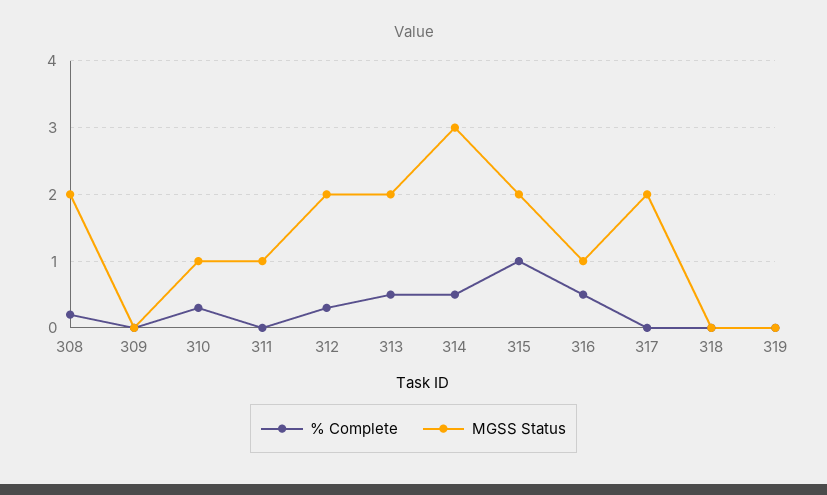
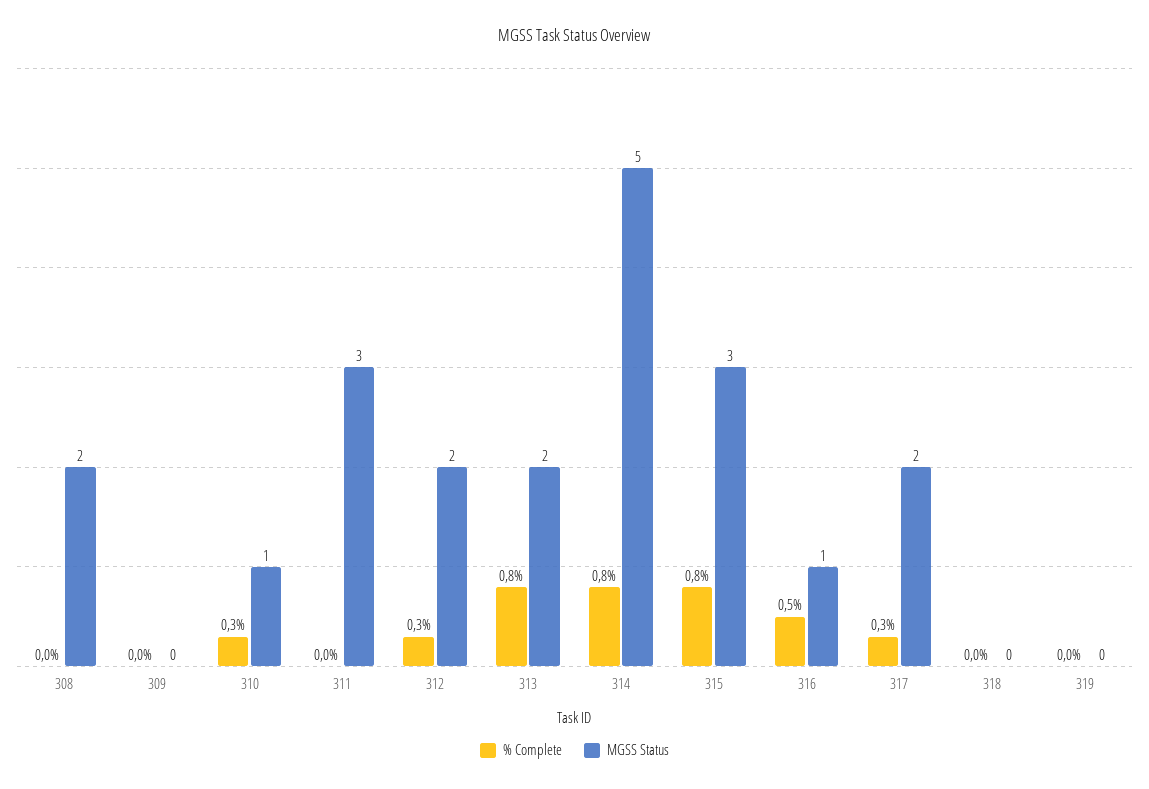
  {
    "% Complete": {
-     "308": 0.2,
+     "308": 0,
      "309": 0,
      "310": 0.3,
      "311": 0,
      "312": 0.3,
-     "313": 0.5,
+     "313": 0.8,
-     "314": 0.5,
+     "314": 0.8,
-     "315": 1,
+     "315": 0.8,
      "316": 0.5,
-     "317": 0,
+     "317": 0.3,
      "318": 0,
      "319": 0
    },
    "MGSS Status": {
      "308": 2,
      "309": 0,
      "310": 1,
-     "311": 1,
+     "311": 3,
      "312": 2,
      "313": 2,
-     "314": 3,
+     "314": 5,
-     "315": 2,
+     "315": 3,
      "316": 1,
      "317": 2,
      "318": 0,
      "319": 0
    }
  }

